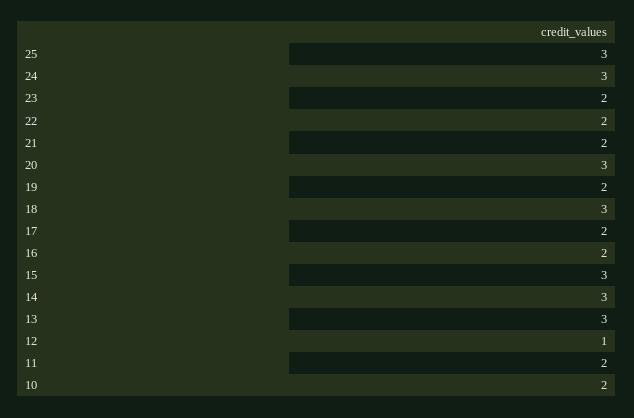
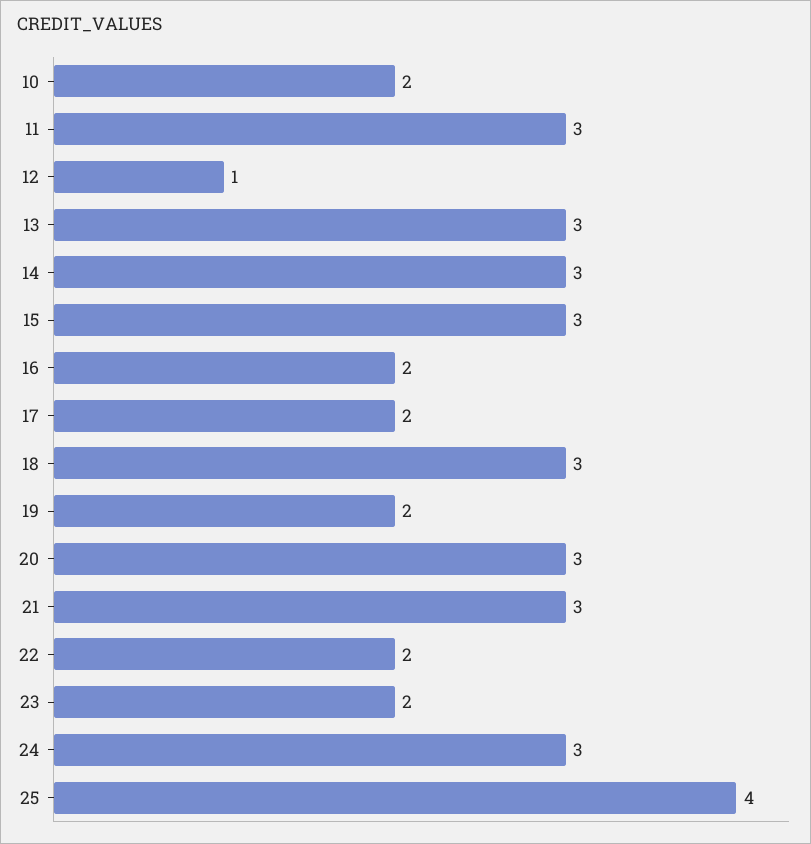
  {
-   "25": 3,
+   "25": 4,
    "24": 3,
    "23": 2,
    "22": 2,
-   "21": 2,
+   "21": 3,
    "20": 3,
    "19": 2,
    "18": 3,
    "17": 2,
    "16": 2,
    "15": 3,
    "14": 3,
    "13": 3,
    "12": 1,
-   "11": 2,
+   "11": 3,
    "10": 2
  }

